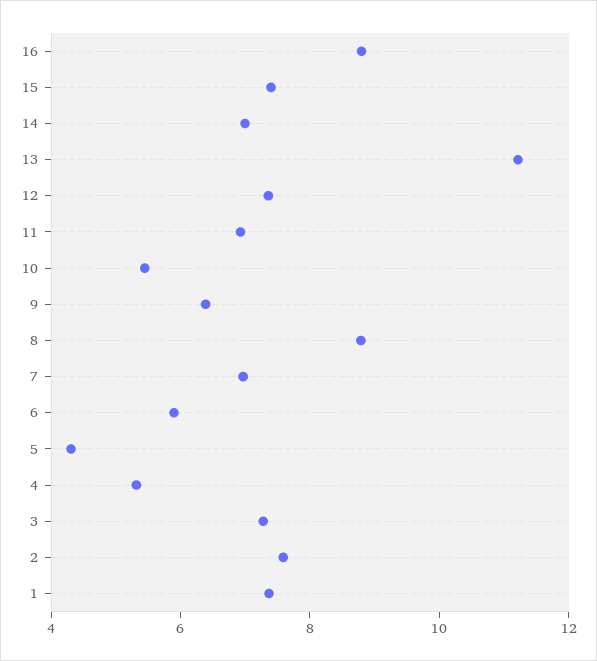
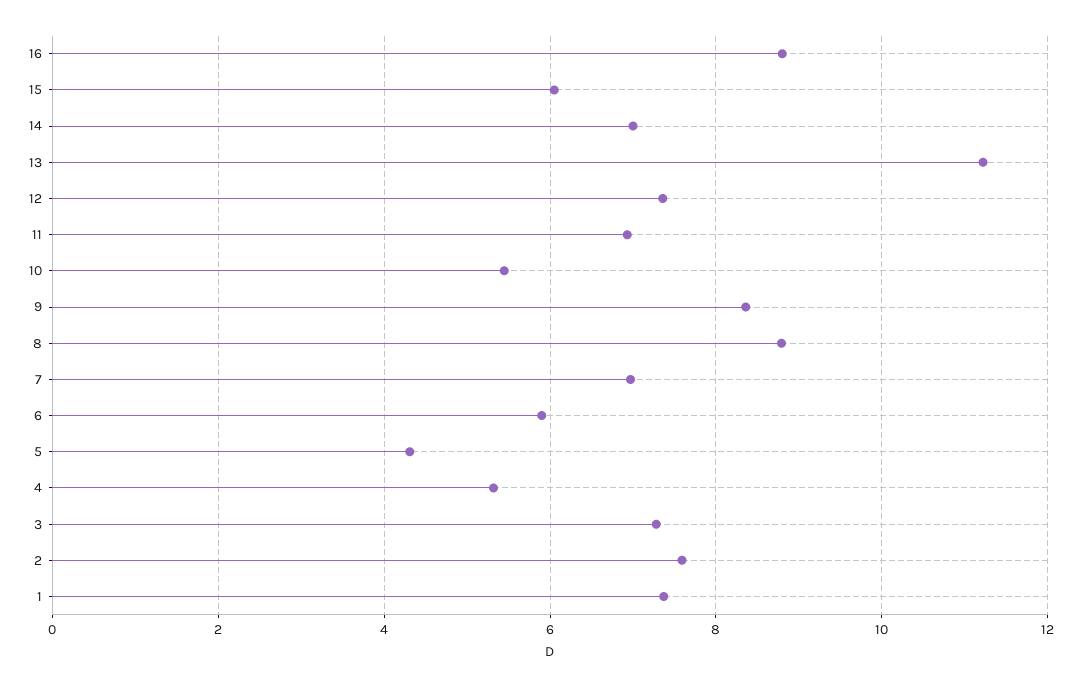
  {
    "16": 8.8,
-   "15": 7.5,
+   "15": 6,
    "14": 7,
    "13": 11.2,
    "12": 7.4,
    "11": 7,
    "10": 5.4,
-   "9": 6.5,
+   "9": 8.4,
    "8": 8.8,
    "7": 7,
    "6": 6,
    "5": 4.4,
    "4": 5.4,
    "3": 7.2,
    "2": 7.6,
    "1": 7.4
  }

